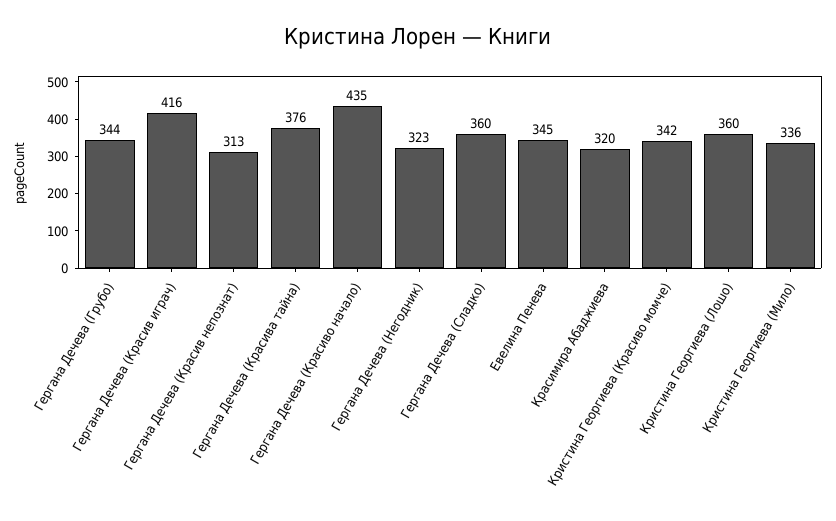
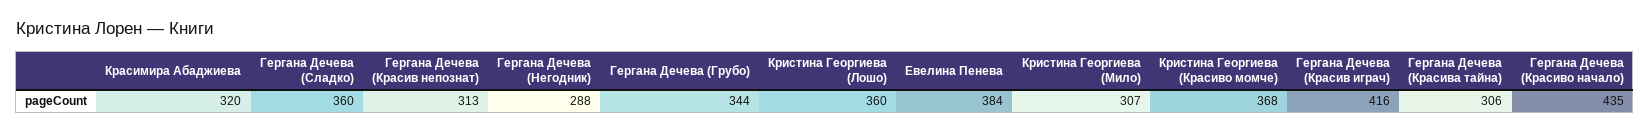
  {
    "Гергана Дечева (Грубо)": 344,
    "Гергана Дечева (Красив играч)": 416,
    "Гергана Дечева (Красив непознат)": 313,
-   "Гергана Дечева (Красива тайна)": 376,
+   "Гергана Дечева (Красива тайна)": 306,
    "Гергана Дечева (Красиво начало)": 435,
-   "Гергана Дечева (Негодник)": 323,
+   "Гергана Дечева (Негодник)": 288,
    "Гергана Дечева (Сладко)": 360,
-   "Евелина Пенева": 345,
+   "Евелина Пенева": 384,
    "Красимира Абаджиева": 320,
-   "Кристина Георгиева (Красиво момче)": 342,
+   "Кристина Георгиева (Красиво момче)": 368,
    "Кристина Георгиева (Лошо)": 360,
-   "Кристина Георгиева (Мило)": 336
+   "Кристина Георгиева (Мило)": 307
  }

